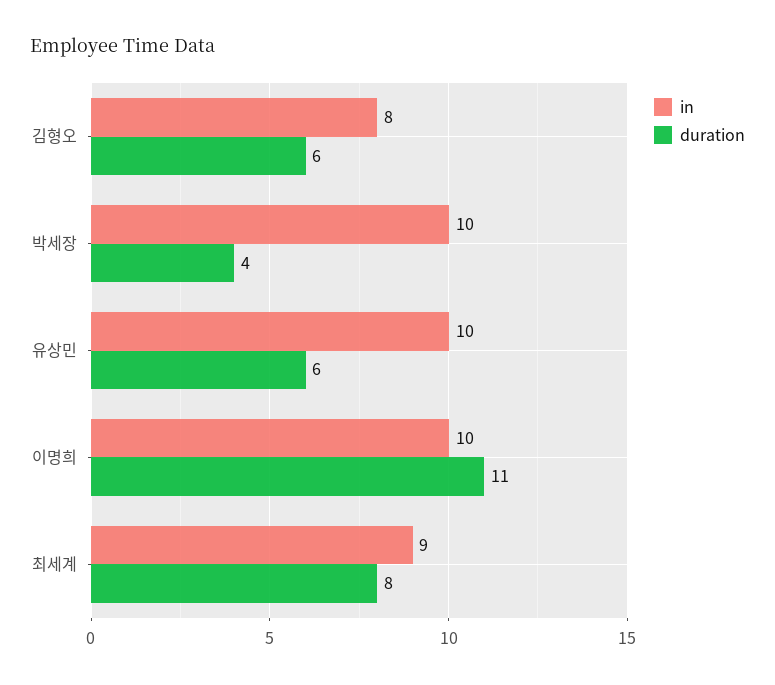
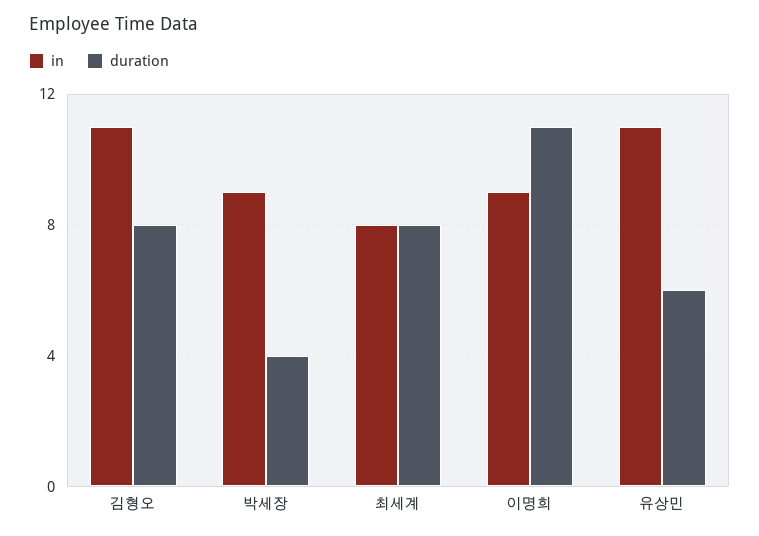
  {
    "in": {
-     "김형오": 8,
+     "김형오": 11,
-     "박세장": 10,
+     "박세장": 9,
-     "유상민": 10,
+     "유상민": 11,
-     "이명희": 10,
+     "이명희": 9,
-     "최세계": 9
+     "최세계": 8
    },
    "duration": {
-     "김형오": 6,
+     "김형오": 8,
      "박세장": 4,
      "유상민": 6,
      "이명희": 11,
      "최세계": 8
    }
  }

